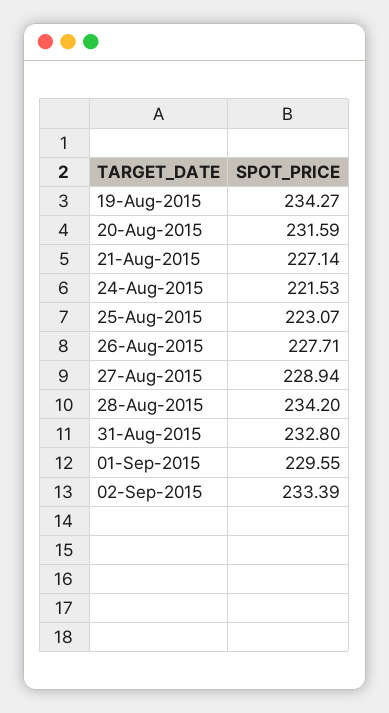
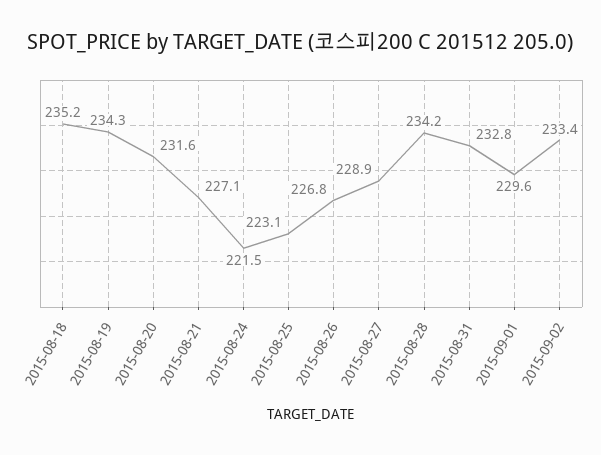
  {
    "19-Aug-2015": 234.27,
    "20-Aug-2015": 231.59,
    "21-Aug-2015": 227.14,
    "24-Aug-2015": 221.53,
    "25-Aug-2015": 223.07,
-   "26-Aug-2015": 227.71,
+   "26-Aug-2015": 226.8,
    "27-Aug-2015": 228.94,
    "28-Aug-2015": 234.2,
    "31-Aug-2015": 232.8,
    "01-Sep-2015": 229.55,
-   "02-Sep-2015": 233.39
+   "02-Sep-2015": 233.39,
+   "2015-08-18": 235.2
  }

